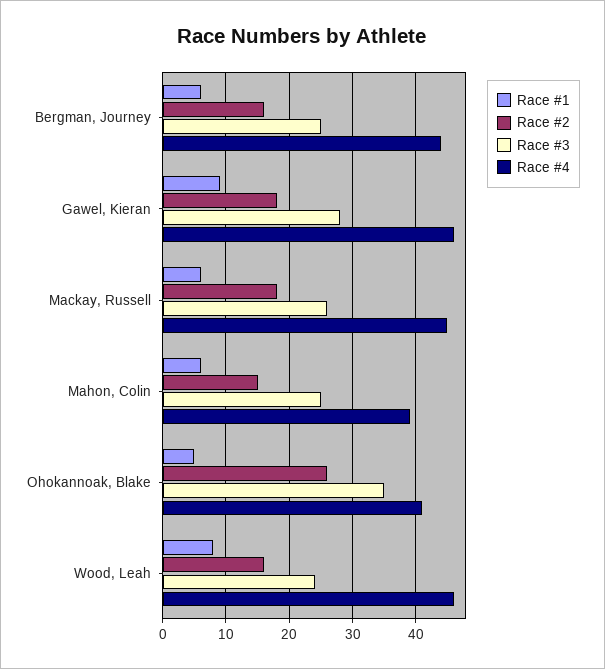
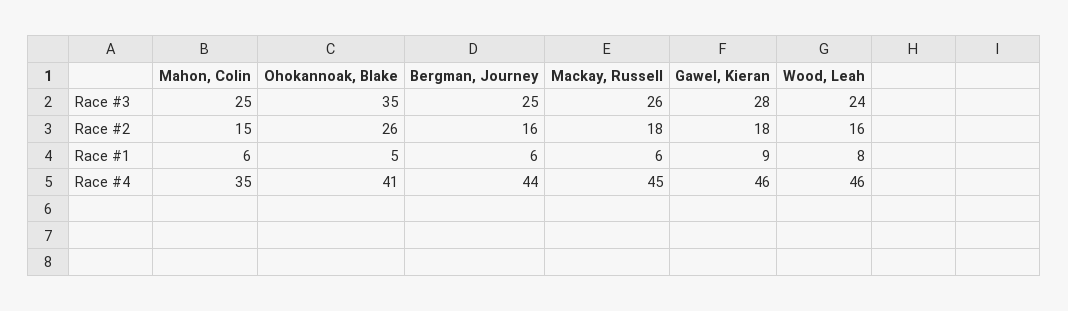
  {
    "Race #1": {
      "Bergman, Journey": 6,
      "Gawel, Kieran": 9,
      "Mackay, Russell": 6,
      "Mahon, Colin": 6,
      "Ohokannoak, Blake": 5,
      "Wood, Leah": 8
    },
    "Race #2": {
      "Bergman, Journey": 16,
      "Gawel, Kieran": 18,
      "Mackay, Russell": 18,
      "Mahon, Colin": 15,
      "Ohokannoak, Blake": 26,
      "Wood, Leah": 16
    },
    "Race #3": {
      "Bergman, Journey": 25,
      "Gawel, Kieran": 28,
      "Mackay, Russell": 26,
      "Mahon, Colin": 25,
      "Ohokannoak, Blake": 35,
      "Wood, Leah": 24
    },
    "Race #4": {
      "Bergman, Journey": 44,
      "Gawel, Kieran": 46,
      "Mackay, Russell": 45,
-     "Mahon, Colin": 39,
+     "Mahon, Colin": 35,
      "Ohokannoak, Blake": 41,
      "Wood, Leah": 46
    }
  }

